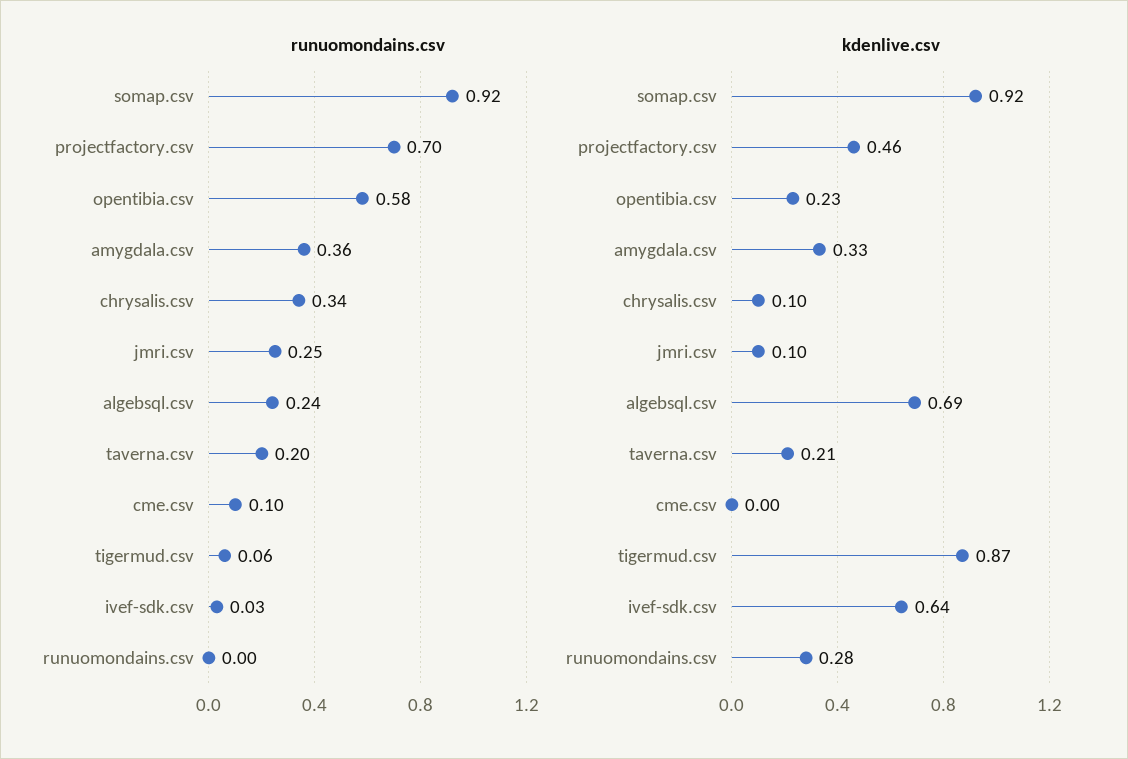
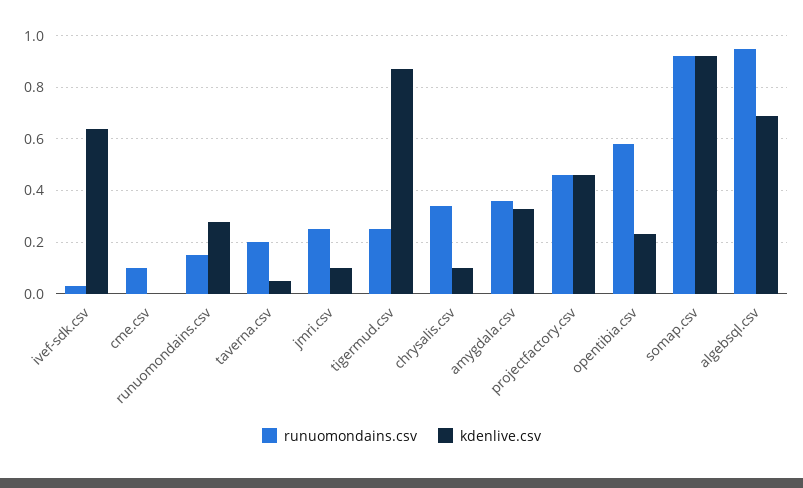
  {
    "runuomondains.csv": {
      "somap.csv": 0.92,
-     "projectfactory.csv": 0.7,
+     "projectfactory.csv": 0.45,
      "opentibia.csv": 0.58,
      "amygdala.csv": 0.36,
      "chrysalis.csv": 0.34,
      "jmri.csv": 0.25,
-     "algebsql.csv": 0.24,
+     "algebsql.csv": 0.95,
      "taverna.csv": 0.2,
      "cme.csv": 0.1,
-     "tigermud.csv": 0.06,
+     "tigermud.csv": 0.25,
      "ivef-sdk.csv": 0.03,
-     "runuomondains.csv": 0
+     "runuomondains.csv": 0.15
    },
    "kdenlive.csv": {
      "somap.csv": 0.92,
      "projectfactory.csv": 0.46,
      "opentibia.csv": 0.23,
      "amygdala.csv": 0.33,
      "chrysalis.csv": 0.1,
      "jmri.csv": 0.1,
      "algebsql.csv": 0.69,
-     "taverna.csv": 0.21,
+     "taverna.csv": 0.05,
      "cme.csv": 0,
      "tigermud.csv": 0.87,
      "ivef-sdk.csv": 0.64,
      "runuomondains.csv": 0.28
    }
  }

